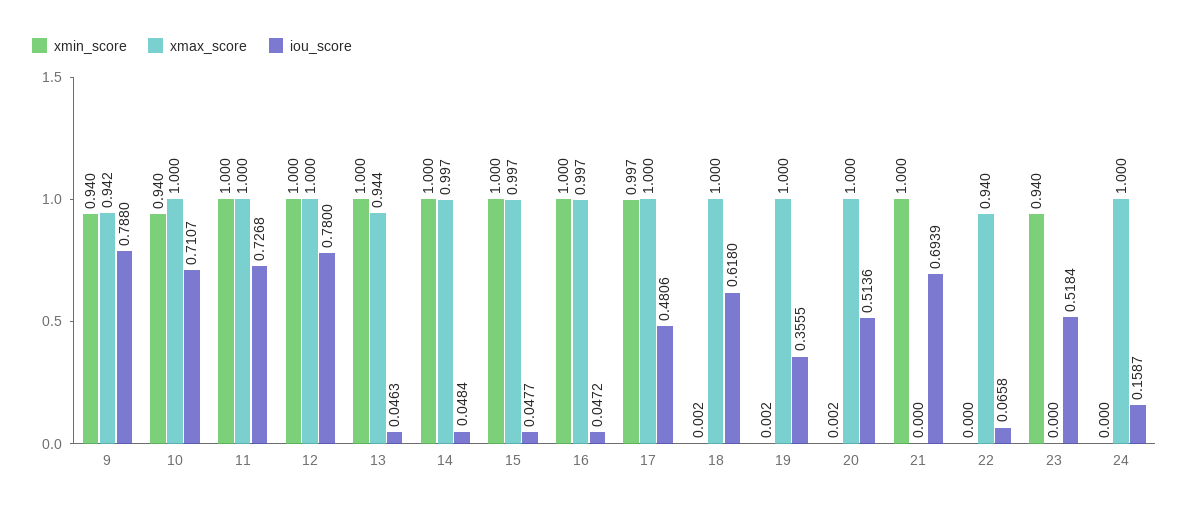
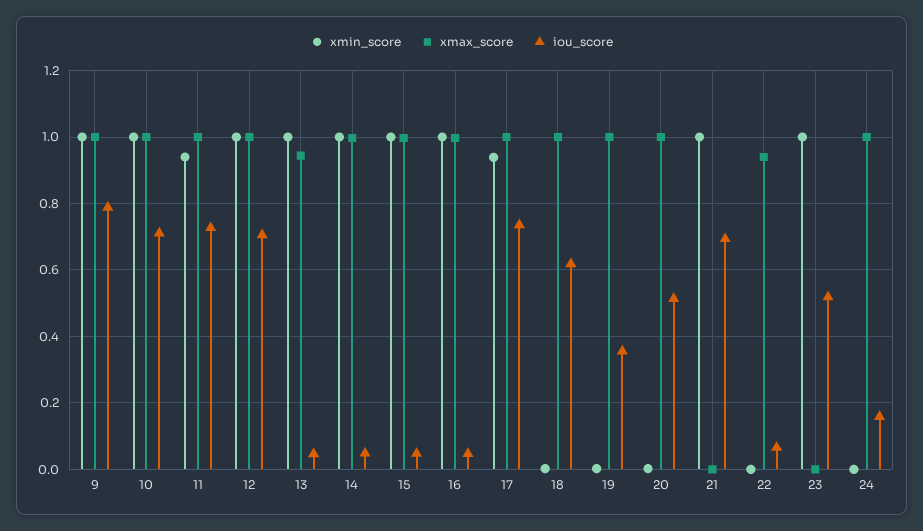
  {
    "xmin_score": {
-     "9": 0.94,
+     "9": 1,
-     "10": 0.94,
+     "10": 1,
-     "11": 1,
+     "11": 0.94,
      "12": 1,
      "13": 1,
      "14": 1,
      "15": 1,
      "16": 1,
-     "17": 0.997,
+     "17": 0.94,
      "18": 0.002,
      "19": 0.002,
      "20": 0.002,
      "21": 1,
      "22": 0,
-     "23": 0.94,
+     "23": 1,
      "24": 0
    },
    "xmax_score": {
-     "9": 0.942,
+     "9": 1,
      "10": 1,
      "11": 1,
      "12": 1,
      "13": 0.944,
      "14": 0.997,
      "15": 0.997,
      "16": 0.997,
      "17": 1,
      "18": 1,
      "19": 1,
      "20": 1,
      "21": 0,
      "22": 0.94,
      "23": 0,
      "24": 1
    },
    "iou_score": {
      "9": 0.788,
      "10": 0.7107,
      "11": 0.7268,
-     "12": 0.78,
+     "12": 0.7,
      "13": 0.0463,
      "14": 0.0484,
      "15": 0.0477,
      "16": 0.0472,
-     "17": 0.4806,
+     "17": 0.74,
      "18": 0.618,
      "19": 0.3555,
      "20": 0.5136,
      "21": 0.6939,
      "22": 0.0658,
      "23": 0.5184,
      "24": 0.1587
    }
  }

